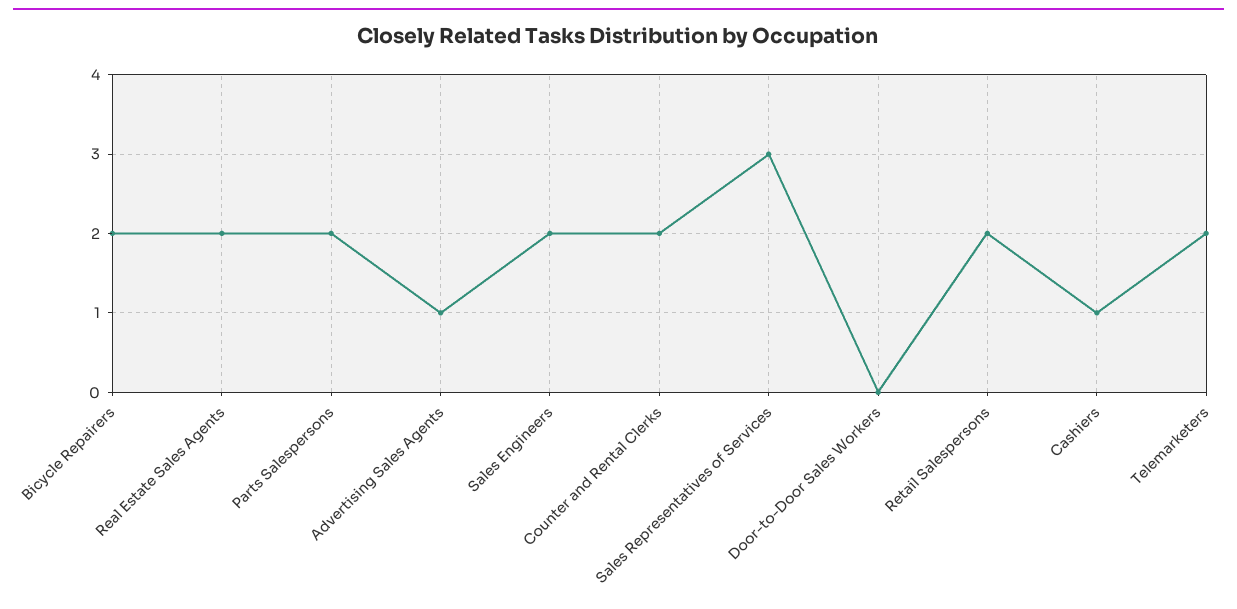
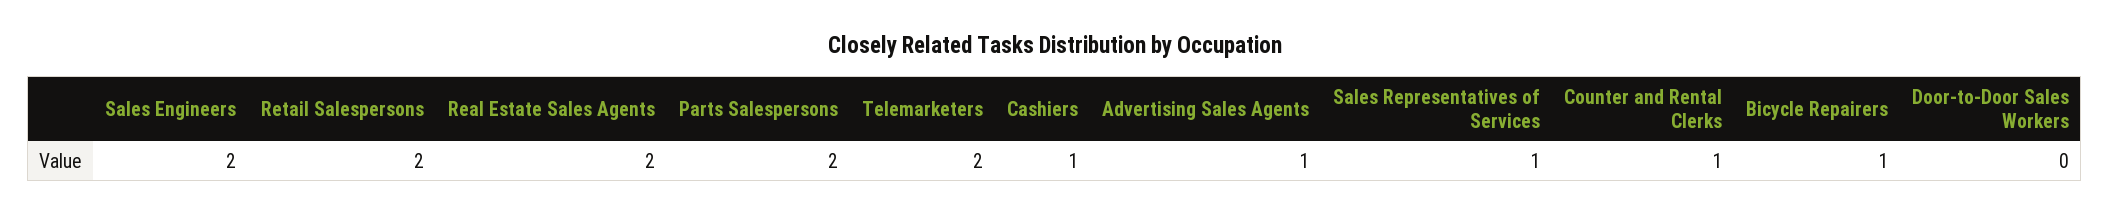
  {
-   "Bicycle Repairers": 2,
+   "Bicycle Repairers": 1,
    "Real Estate Sales Agents": 2,
    "Parts Salespersons": 2,
    "Advertising Sales Agents": 1,
    "Sales Engineers": 2,
-   "Counter and Rental Clerks": 2,
+   "Counter and Rental Clerks": 1,
-   "Sales Representatives of Services": 3,
+   "Sales Representatives of Services": 1,
    "Door-to-Door Sales Workers": 0,
    "Retail Salespersons": 2,
    "Cashiers": 1,
    "Telemarketers": 2
  }

